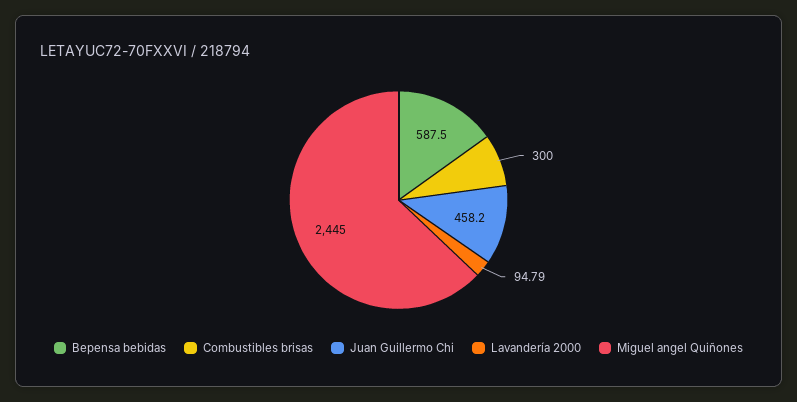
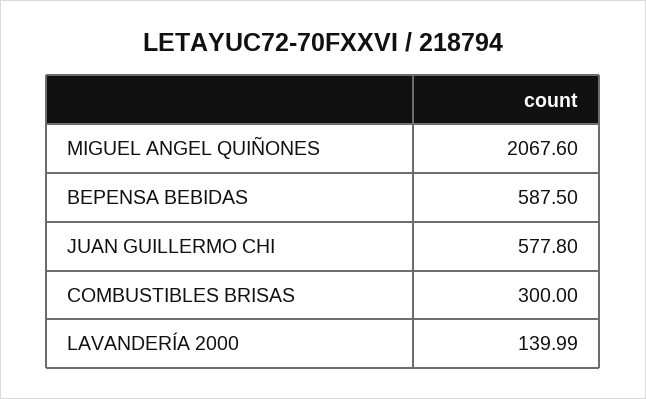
  {
    "Bepensa bebidas": 587.5,
    "Combustibles brisas": 300,
-   "Juan Guillermo Chi": 458.2,
+   "Juan Guillermo Chi": 577.8,
-   "Lavandería 2000": 94.79,
+   "Lavandería 2000": 139.99,
-   "Miguel angel Quiñones": 2445
+   "Miguel angel Quiñones": 2067.6
  }

